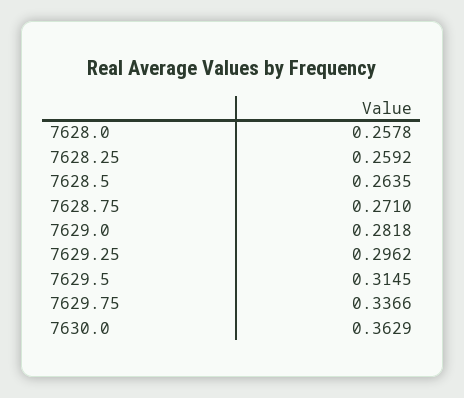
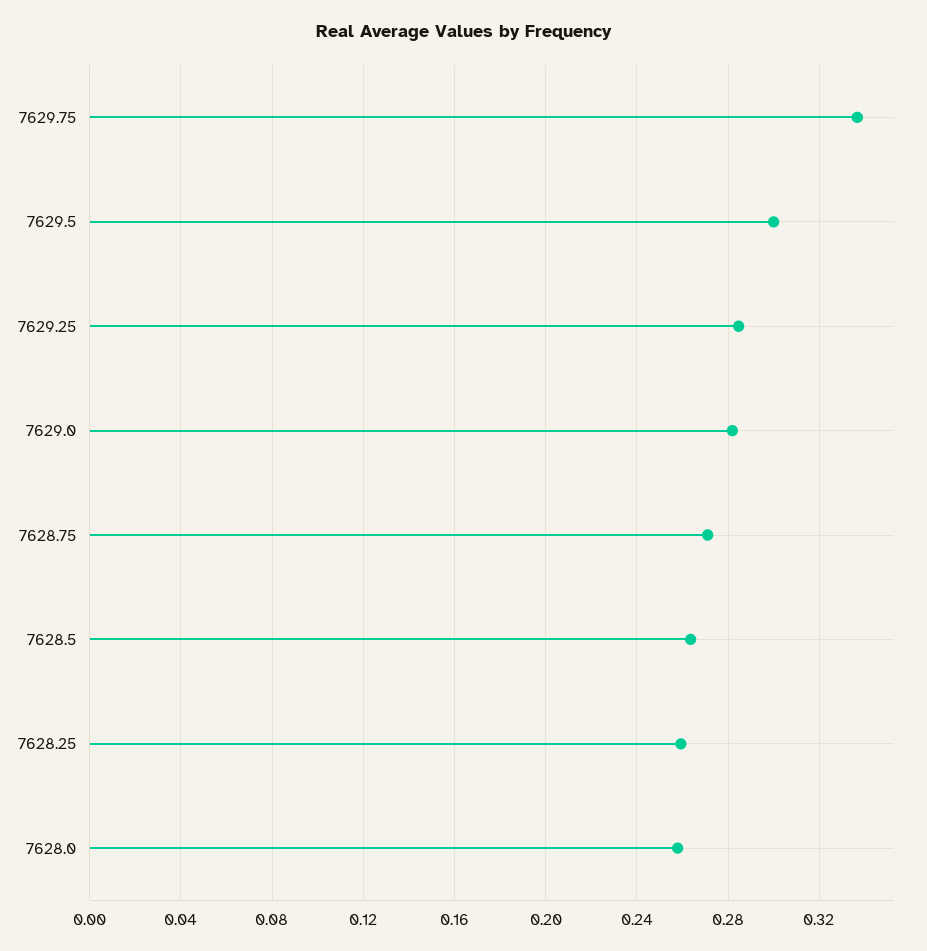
  {
    "7628.0": 0.2578,
    "7628.25": 0.2592,
    "7628.5": 0.2635,
    "7628.75": 0.271,
    "7629.0": 0.2818,
-   "7629.25": 0.2962,
+   "7629.25": 0.285,
-   "7629.5": 0.3145,
+   "7629.5": 0.3,
-   "7629.75": 0.3366,
+   "7629.75": 0.3366
-   "7630.0": 0.3629
  }

